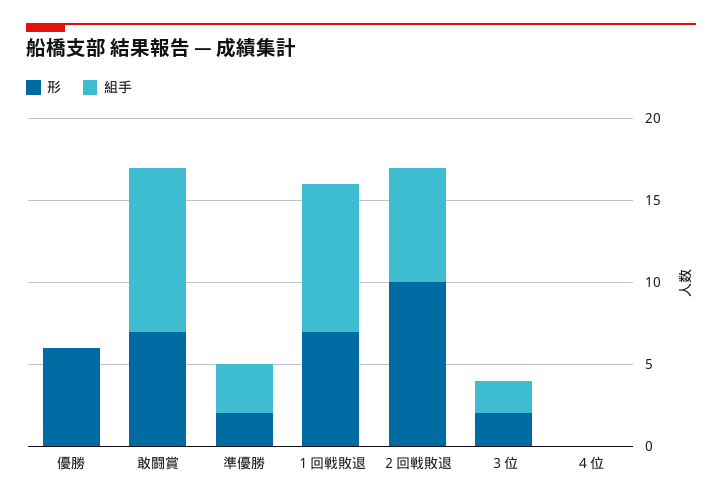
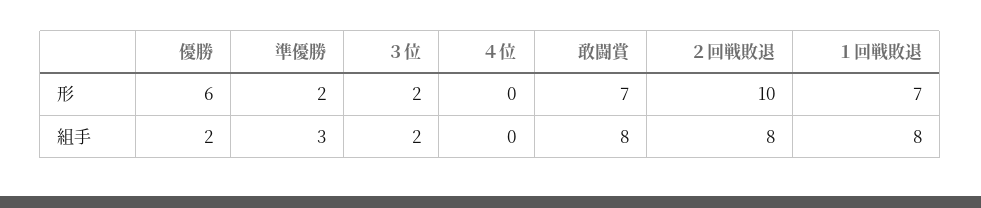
  {
    "形": {
      "優勝": 6,
      "敢闘賞": 7,
      "準優勝": 2,
      "１回戦敗退": 7,
      "２回戦敗退": 10,
      "３位": 2,
      "４位": 0
    },
    "組手": {
-     "優勝": 0,
+     "優勝": 2,
-     "敢闘賞": 10,
+     "敢闘賞": 8,
      "準優勝": 3,
-     "１回戦敗退": 9,
+     "１回戦敗退": 8,
-     "２回戦敗退": 7,
+     "２回戦敗退": 8,
      "３位": 2,
      "４位": 0
    }
  }

